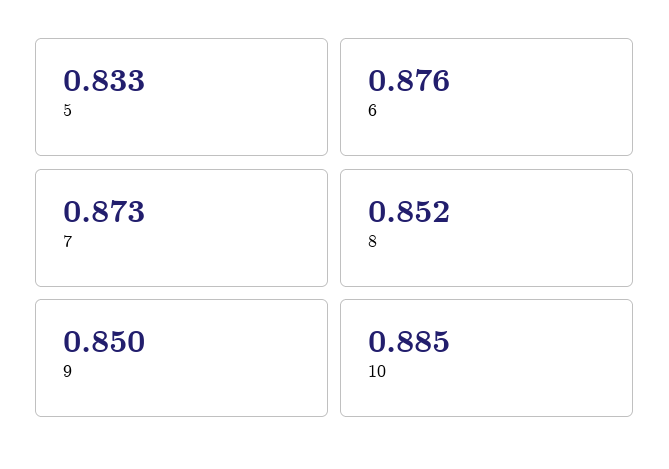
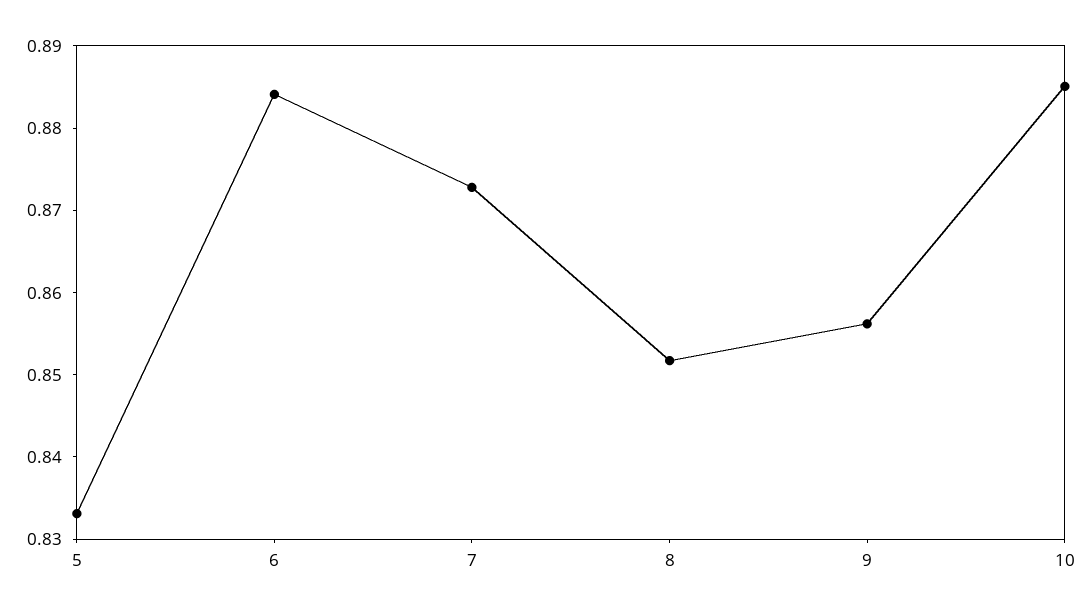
  {
    "5": 0.833,
-   "6": 0.876,
+   "6": 0.884,
    "7": 0.873,
    "8": 0.852,
-   "9": 0.85,
+   "9": 0.856,
    "10": 0.885
  }

